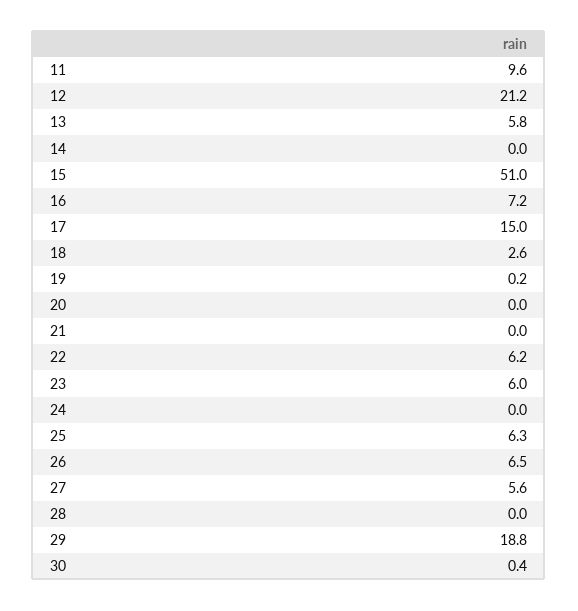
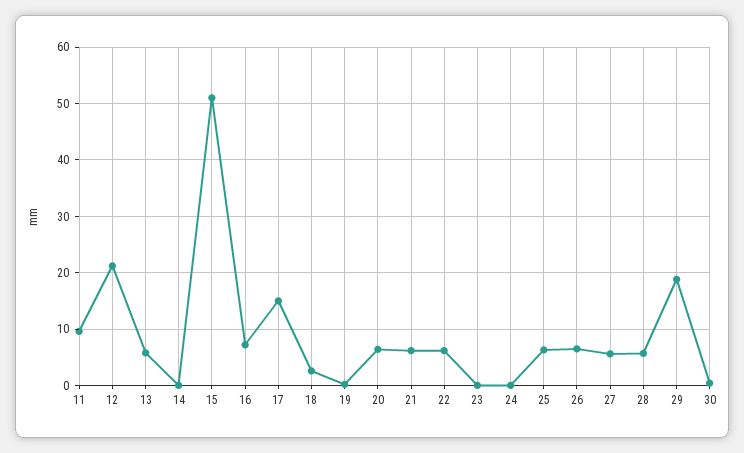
  {
    "11": 9.6,
    "12": 21.2,
    "13": 5.8,
    "14": 0,
    "15": 51,
    "16": 7.2,
    "17": 15,
    "18": 2.6,
    "19": 0.2,
-   "20": 0,
+   "20": 6,
-   "21": 0,
+   "21": 6,
    "22": 6.2,
-   "23": 6,
+   "23": 0,
    "24": 0,
    "25": 6.3,
    "26": 6.5,
    "27": 5.6,
-   "28": 0,
+   "28": 6,
    "29": 18.8,
    "30": 0.4
  }

